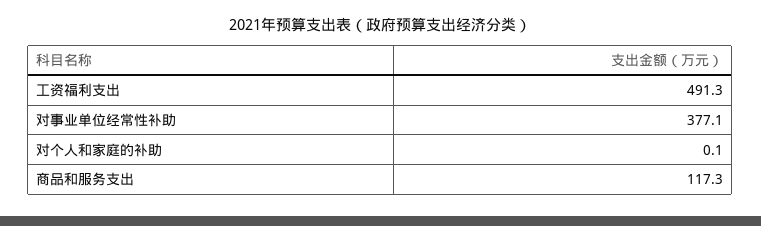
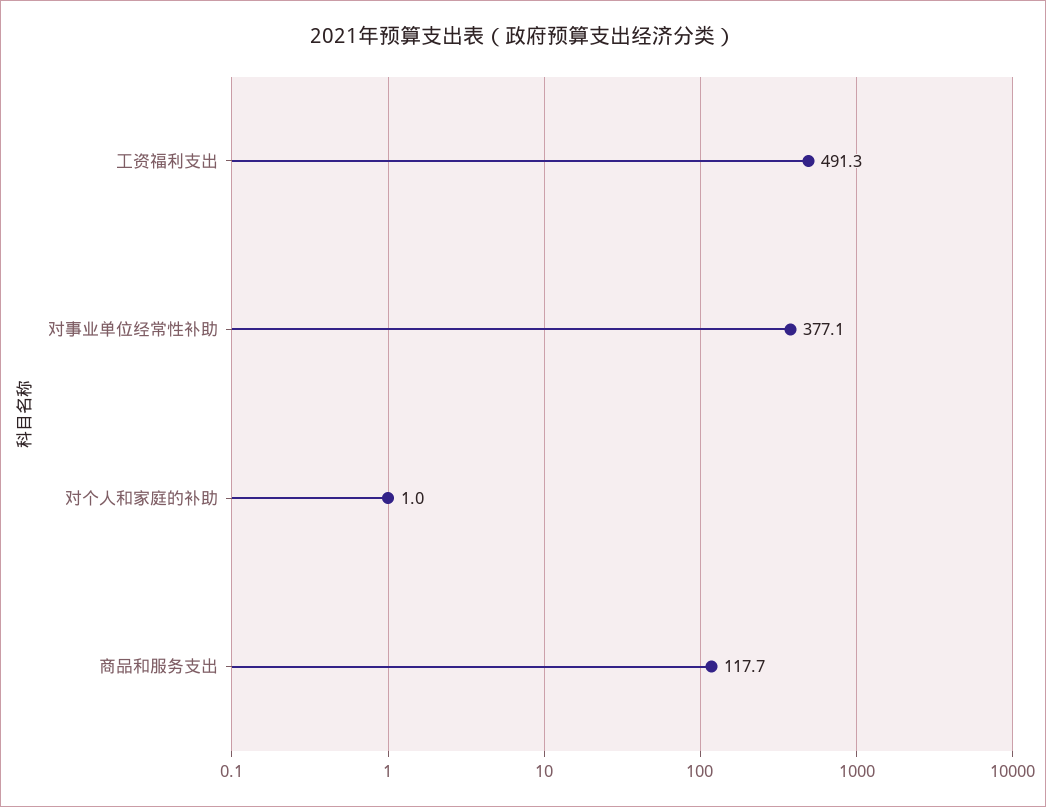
  {
    "工资福利支出": 491.3,
    "对事业单位经常性补助": 377.1,
-   "对个人和家庭的补助": 0.1,
+   "对个人和家庭的补助": 1,
-   "商品和服务支出": 117.3
+   "商品和服务支出": 117.7
  }

